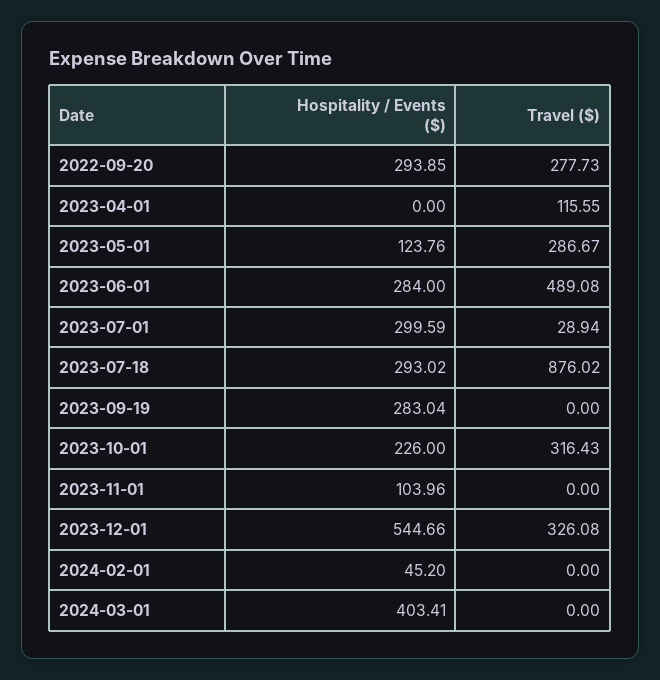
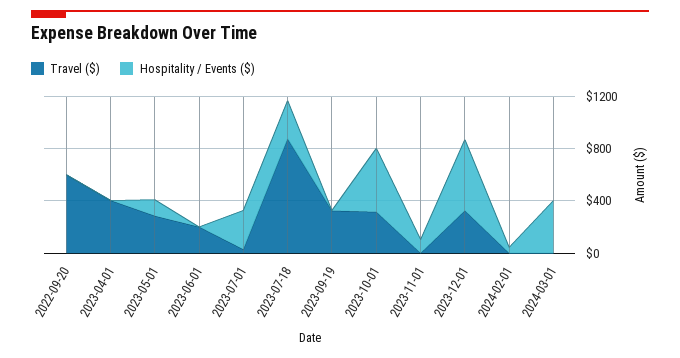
  {
    "Hospitality / Events ($)": {
-     "2022-09-20": 293.85,
+     "2022-09-20": 0,
      "2023-04-01": 0,
      "2023-05-01": 123.76,
-     "2023-06-01": 284,
+     "2023-06-01": 0,
      "2023-07-01": 299.59,
      "2023-07-18": 293.02,
-     "2023-09-19": 283.04,
+     "2023-09-19": 0,
-     "2023-10-01": 226,
+     "2023-10-01": 500,
      "2023-11-01": 103.96,
      "2023-12-01": 544.66,
      "2024-02-01": 45.2,
      "2024-03-01": 403.41
    },
    "Travel ($)": {
-     "2022-09-20": 277.73,
+     "2022-09-20": 600,
-     "2023-04-01": 115.55,
+     "2023-04-01": 400,
      "2023-05-01": 286.67,
-     "2023-06-01": 489.08,
+     "2023-06-01": 200,
      "2023-07-01": 28.94,
      "2023-07-18": 876.02,
-     "2023-09-19": 0,
+     "2023-09-19": 300,
      "2023-10-01": 316.43,
      "2023-11-01": 0,
      "2023-12-01": 326.08,
      "2024-02-01": 0,
      "2024-03-01": 0
    }
  }

